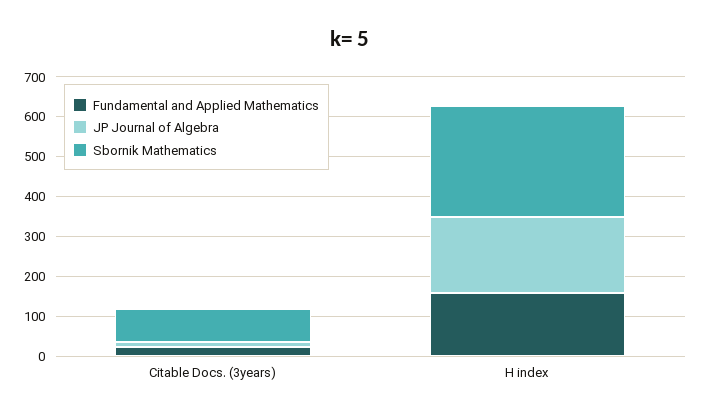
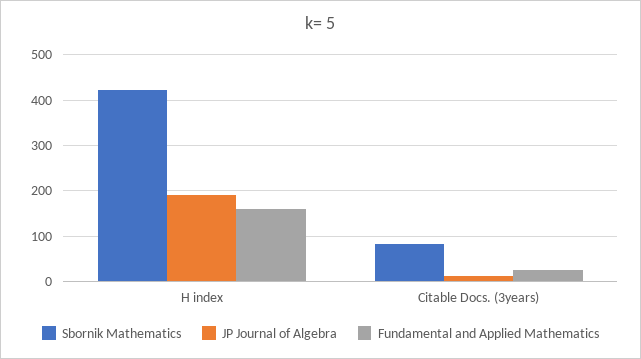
  {
    "Fundamental and Applied Mathematics": {
      "Citable Docs. (3years)": 20,
      "H index": 160
    },
    "JP Journal of Algebra": {
      "Citable Docs. (3years)": 20,
      "H index": 200
    },
    "Sbornik Mathematics": {
      "Citable Docs. (3years)": 80,
-     "H index": 275
+     "H index": 420
    }
  }

